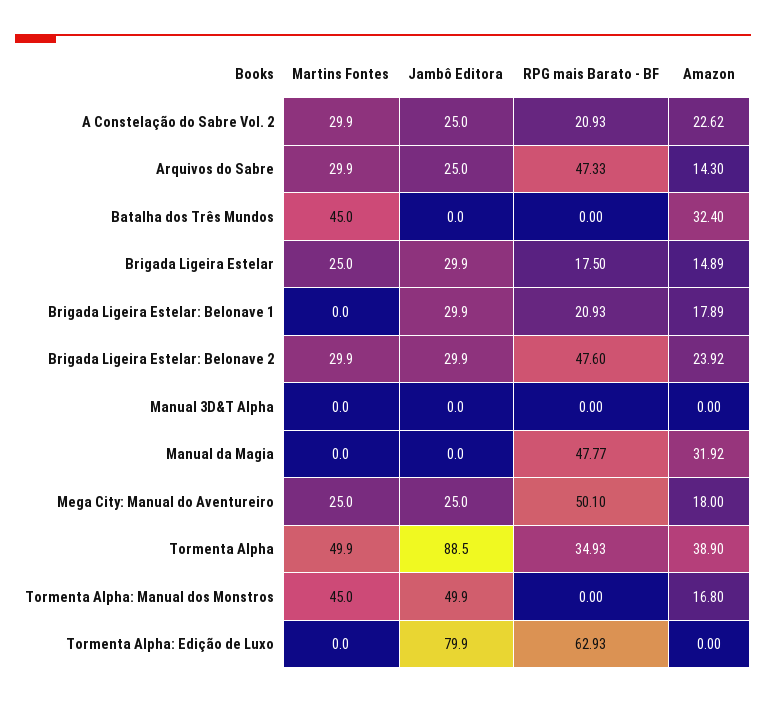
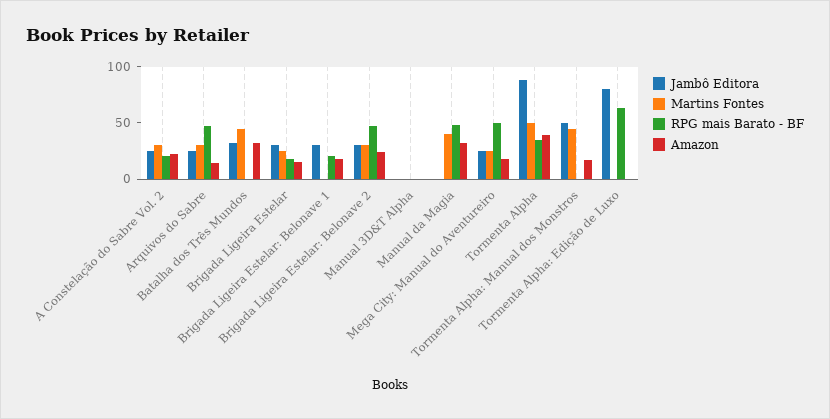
  {
    "Martins Fontes": {
      "A Constelação do Sabre Vol. 2": 29.9,
      "Arquivos do Sabre": 29.9,
      "Batalha dos Três Mundos": 45,
      "Brigada Ligeira Estelar": 25,
      "Brigada Ligeira Estelar: Belonave 1": 0,
      "Brigada Ligeira Estelar: Belonave 2": 29.9,
      "Manual 3D&T Alpha": 0,
-     "Manual da Magia": 0,
+     "Manual da Magia": 40,
      "Mega City: Manual do Aventureiro": 25,
      "Tormenta Alpha": 49.9,
      "Tormenta Alpha: Manual dos Monstros": 45,
      "Tormenta Alpha: Edição de Luxo": 0
    },
    "Jambô Editora": {
      "A Constelação do Sabre Vol. 2": 25,
      "Arquivos do Sabre": 25,
-     "Batalha dos Três Mundos": 0,
+     "Batalha dos Três Mundos": 30,
      "Brigada Ligeira Estelar": 29.9,
      "Brigada Ligeira Estelar: Belonave 1": 29.9,
      "Brigada Ligeira Estelar: Belonave 2": 29.9,
      "Manual 3D&T Alpha": 0,
      "Manual da Magia": 0,
      "Mega City: Manual do Aventureiro": 25,
      "Tormenta Alpha": 88.5,
      "Tormenta Alpha: Manual dos Monstros": 49.9,
      "Tormenta Alpha: Edição de Luxo": 79.9
    },
    "RPG mais Barato - BF": {
      "A Constelação do Sabre Vol. 2": 20.93,
      "Arquivos do Sabre": 47.33,
      "Batalha dos Três Mundos": 0,
      "Brigada Ligeira Estelar": 17.5,
      "Brigada Ligeira Estelar: Belonave 1": 20.93,
      "Brigada Ligeira Estelar: Belonave 2": 47.6,
      "Manual 3D&T Alpha": 0,
      "Manual da Magia": 47.77,
      "Mega City: Manual do Aventureiro": 50.1,
      "Tormenta Alpha": 34.93,
      "Tormenta Alpha: Manual dos Monstros": 0,
      "Tormenta Alpha: Edição de Luxo": 62.93
    },
    "Amazon": {
      "A Constelação do Sabre Vol. 2": 22.62,
      "Arquivos do Sabre": 14.3,
      "Batalha dos Três Mundos": 32.4,
      "Brigada Ligeira Estelar": 14.89,
      "Brigada Ligeira Estelar: Belonave 1": 17.89,
      "Brigada Ligeira Estelar: Belonave 2": 23.92,
      "Manual 3D&T Alpha": 0,
      "Manual da Magia": 31.92,
      "Mega City: Manual do Aventureiro": 18,
      "Tormenta Alpha": 38.9,
      "Tormenta Alpha: Manual dos Monstros": 16.8,
      "Tormenta Alpha: Edição de Luxo": 0
    }
  }

